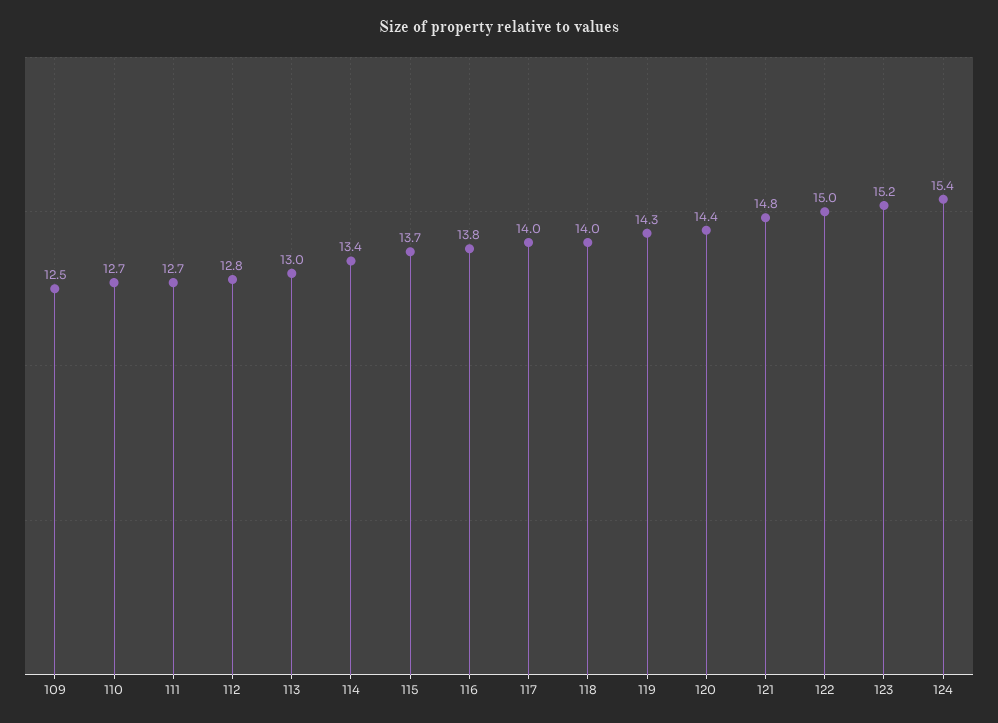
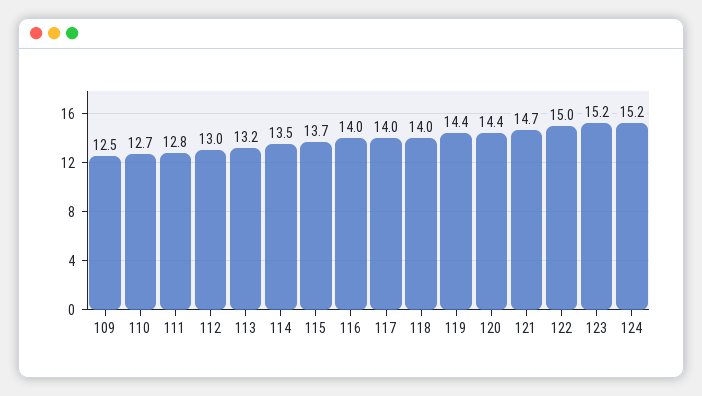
  {
    "109": 12.5,
    "110": 12.7,
-   "111": 12.7,
+   "111": 12.8,
-   "112": 12.8,
+   "112": 13,
-   "113": 13,
+   "113": 13.2,
-   "114": 13.4,
+   "114": 13.5,
    "115": 13.7,
-   "116": 13.8,
+   "116": 14,
    "117": 14,
    "118": 14,
-   "119": 14.3,
+   "119": 14.4,
    "120": 14.4,
-   "121": 14.8,
+   "121": 14.7,
    "122": 15,
    "123": 15.2,
-   "124": 15.4
+   "124": 15.2
  }

